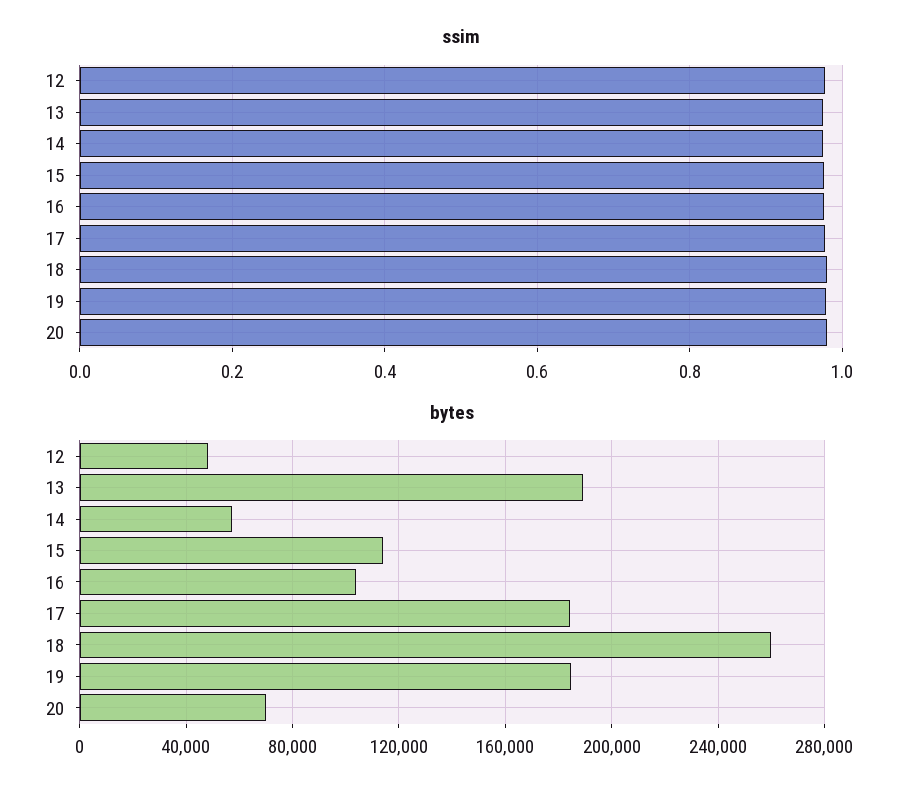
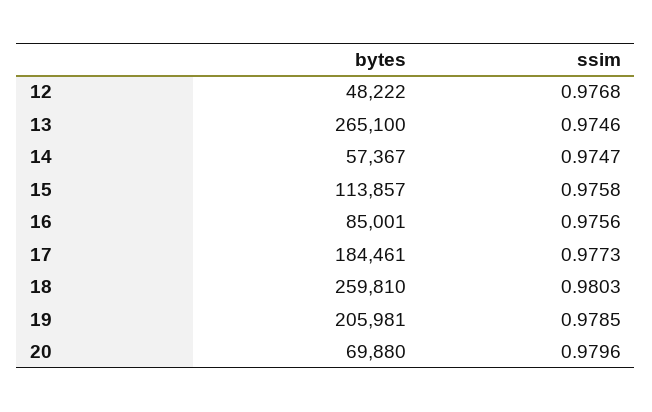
  {
    "ssim": {
      "12": 0.9768,
      "13": 0.9746,
      "14": 0.9747,
      "15": 0.9758,
      "16": 0.9756,
      "17": 0.9773,
      "18": 0.9803,
      "19": 0.9785,
      "20": 0.9796
    },
    "bytes": {
      "12": 48222,
-     "13": 190000,
+     "13": 265100,
      "14": 57367,
      "15": 113857,
-     "16": 105000,
+     "16": 85001,
      "17": 184461,
      "18": 259810,
-     "19": 185000,
+     "19": 205981,
      "20": 69880
    }
  }

